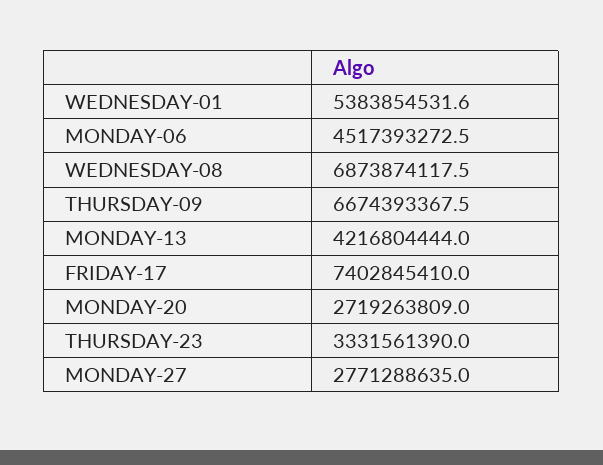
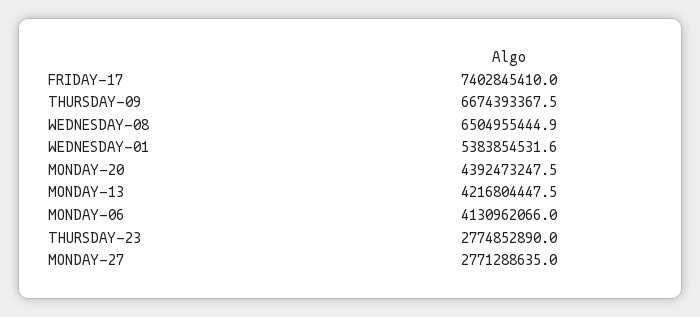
  {
    "WEDNESDAY-01": 5383854531.6,
-   "MONDAY-06": 4517393272.5,
+   "MONDAY-06": 4130962066,
-   "WEDNESDAY-08": 6873874117.5,
+   "WEDNESDAY-08": 6504955444.9,
    "THURSDAY-09": 6674393367.5,
-   "MONDAY-13": 4216804444,
+   "MONDAY-13": 4216804447.5,
    "FRIDAY-17": 7402845410,
-   "MONDAY-20": 2719263809,
+   "MONDAY-20": 4392473247.5,
-   "THURSDAY-23": 3331561390,
+   "THURSDAY-23": 2774852890,
    "MONDAY-27": 2771288635
  }

